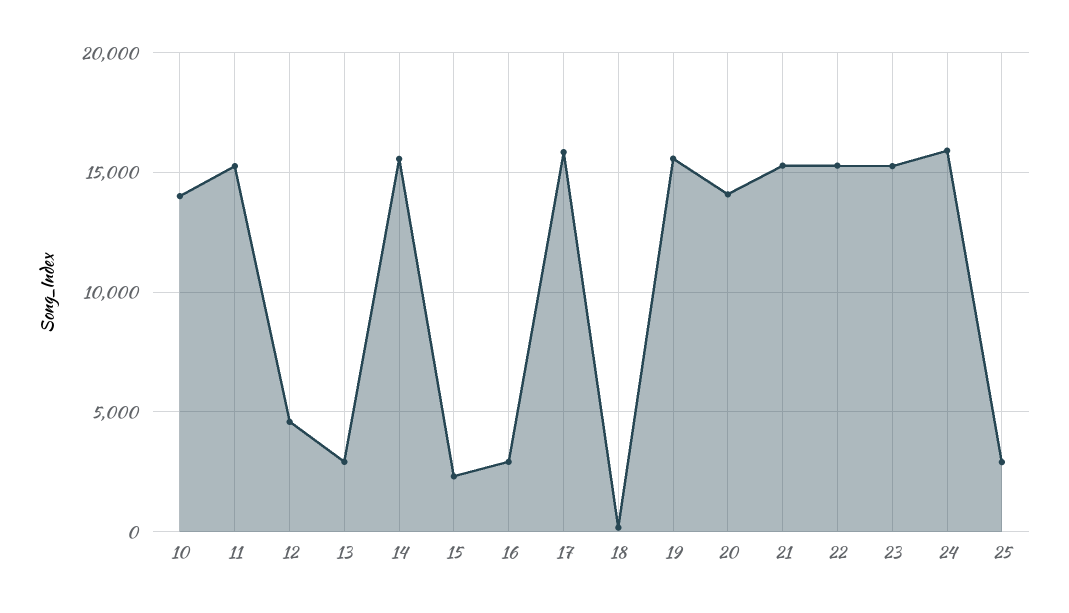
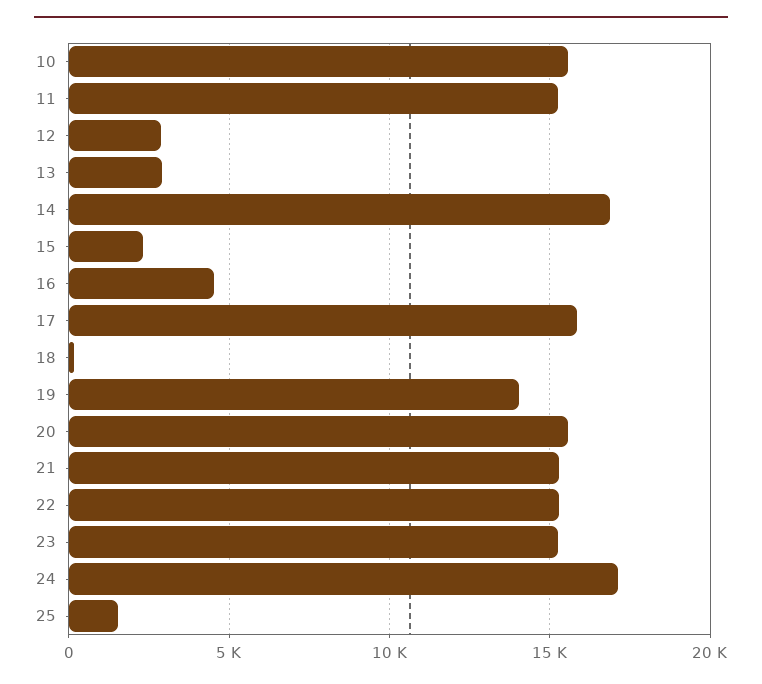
  {
-   "10": 14000,
+   "10": 15500,
    "11": 15500,
-   "12": 4500,
+   "12": 3000,
    "13": 3000,
-   "14": 15500,
+   "14": 17000,
    "15": 2500,
-   "16": 3000,
+   "16": 4500,
    "17": 16000,
    "18": 0,
-   "19": 15500,
+   "19": 14000,
-   "20": 14000,
+   "20": 15500,
    "21": 15500,
    "22": 15500,
    "23": 15500,
-   "24": 16000,
+   "24": 17000,
-   "25": 3000
+   "25": 1500
  }

